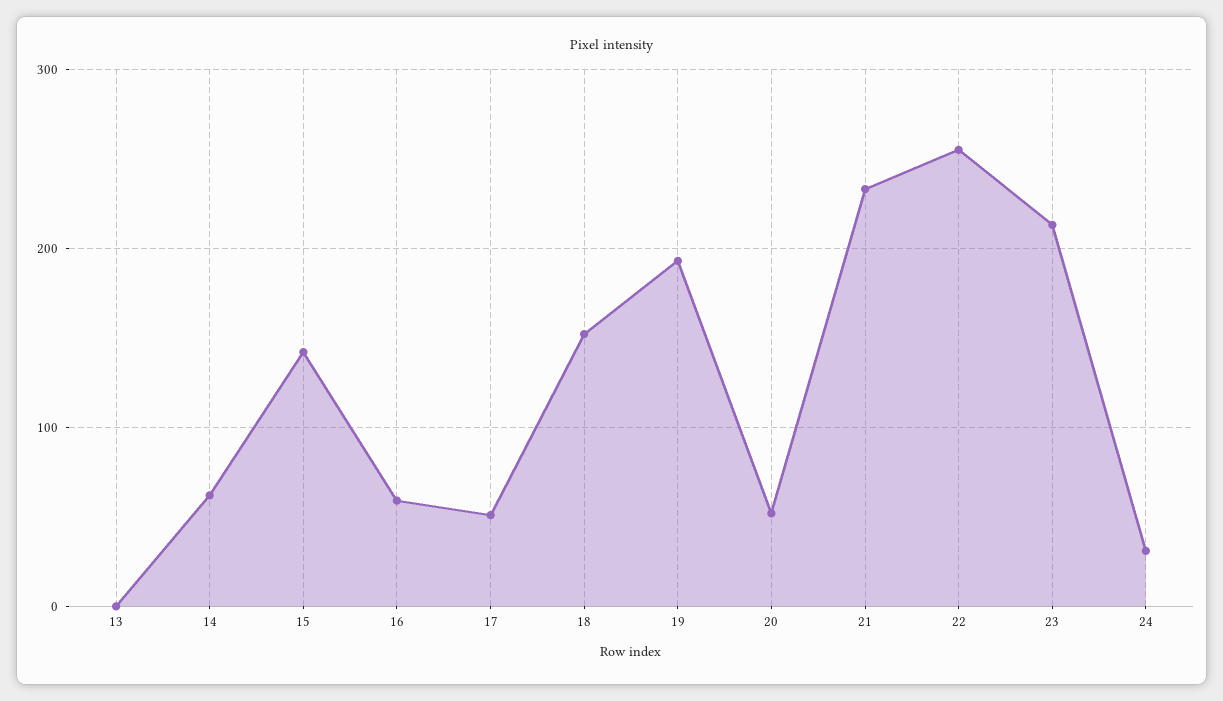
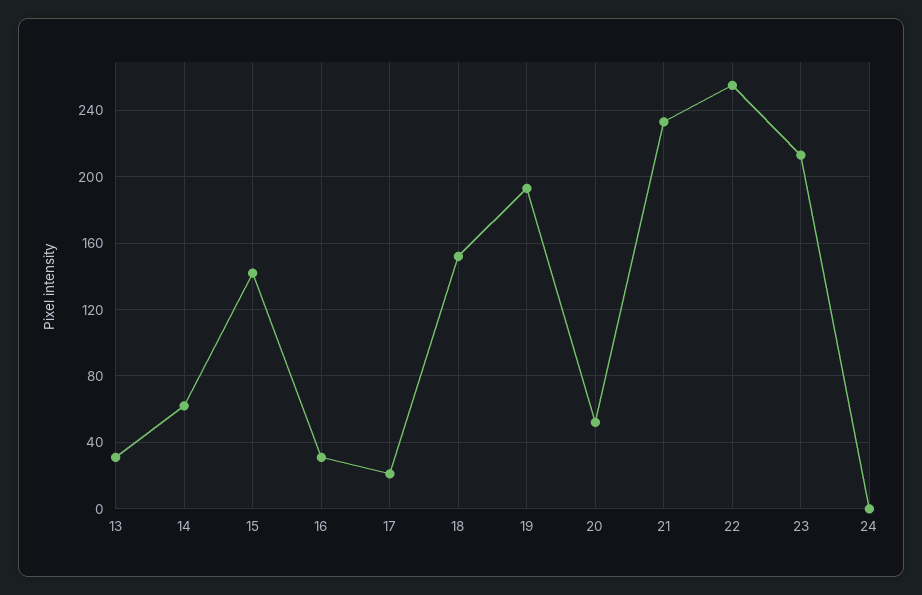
  {
-   "13": 0,
+   "13": 30,
    "14": 60,
    "15": 140,
-   "16": 60,
+   "16": 30,
-   "17": 50,
+   "17": 20,
    "18": 150,
    "19": 195,
    "20": 50,
    "21": 235,
    "22": 255,
    "23": 215,
-   "24": 30
+   "24": 0
  }

